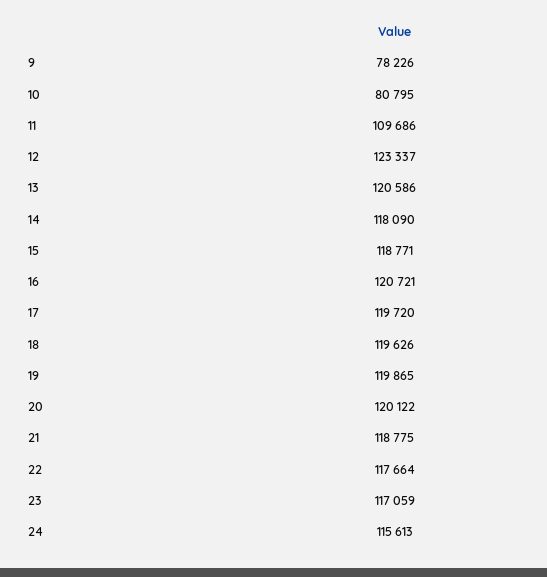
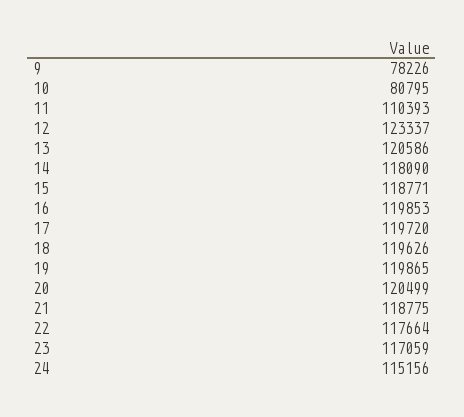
  {
    "9": 78226,
    "10": 80795,
-   "11": 109686,
+   "11": 110393,
    "12": 123337,
    "13": 120586,
    "14": 118090,
    "15": 118771,
-   "16": 120721,
+   "16": 119853,
    "17": 119720,
    "18": 119626,
    "19": 119865,
-   "20": 120122,
+   "20": 120499,
    "21": 118775,
    "22": 117664,
    "23": 117059,
-   "24": 115613
+   "24": 115156
  }

